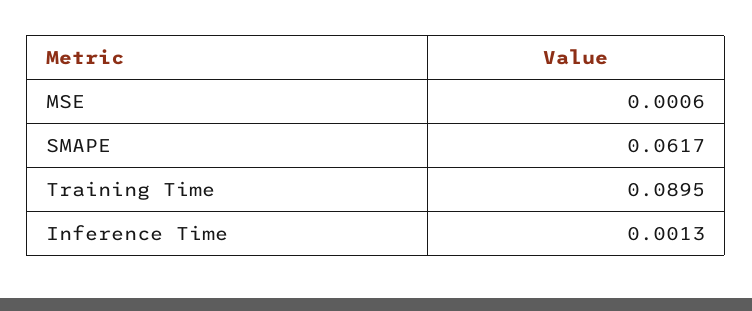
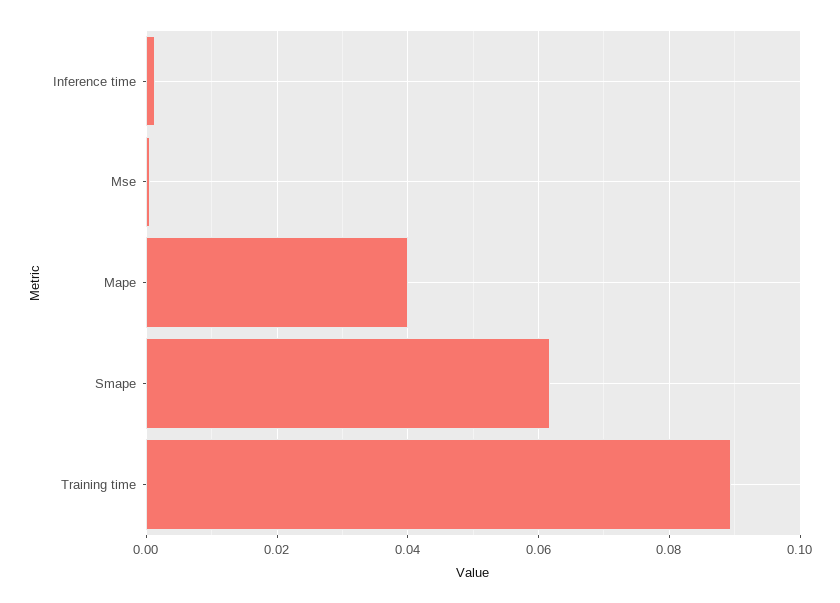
  {
    "MSE": 0.0006,
    "SMAPE": 0.0617,
    "Training Time": 0.0895,
-   "Inference Time": 0.0013
+   "Inference Time": 0.0013,
+   "Mape": 0.04
  }

